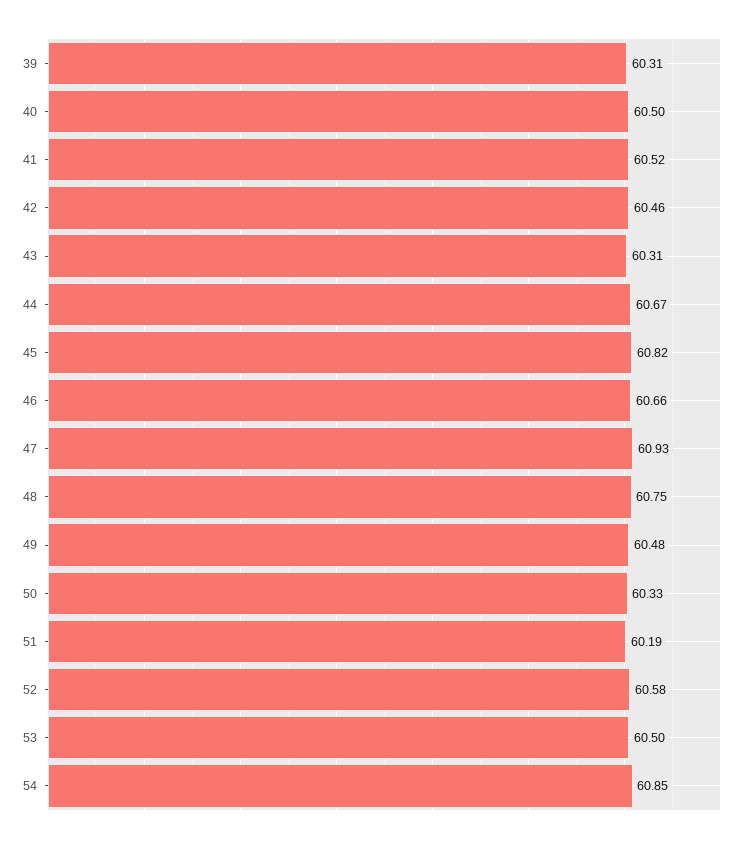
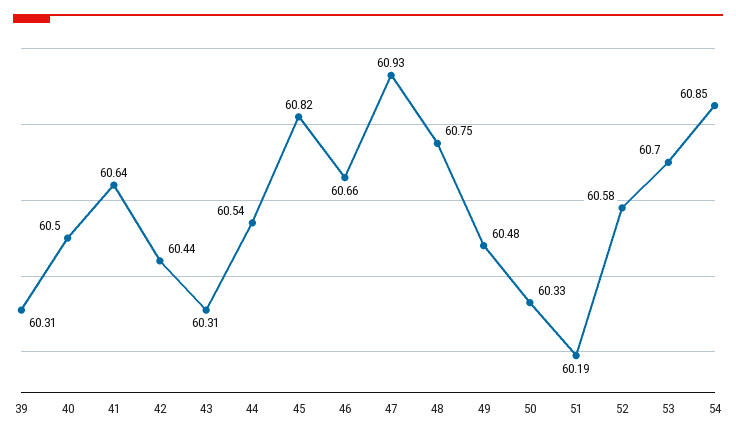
  {
    "39": 60.31,
    "40": 60.5,
-   "41": 60.52,
+   "41": 60.64,
-   "42": 60.46,
+   "42": 60.44,
    "43": 60.31,
-   "44": 60.67,
+   "44": 60.54,
    "45": 60.82,
    "46": 60.66,
    "47": 60.93,
    "48": 60.75,
    "49": 60.48,
    "50": 60.33,
    "51": 60.19,
    "52": 60.58,
-   "53": 60.5,
+   "53": 60.7,
    "54": 60.85
  }

